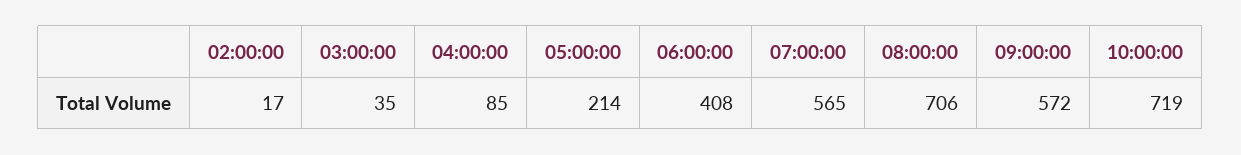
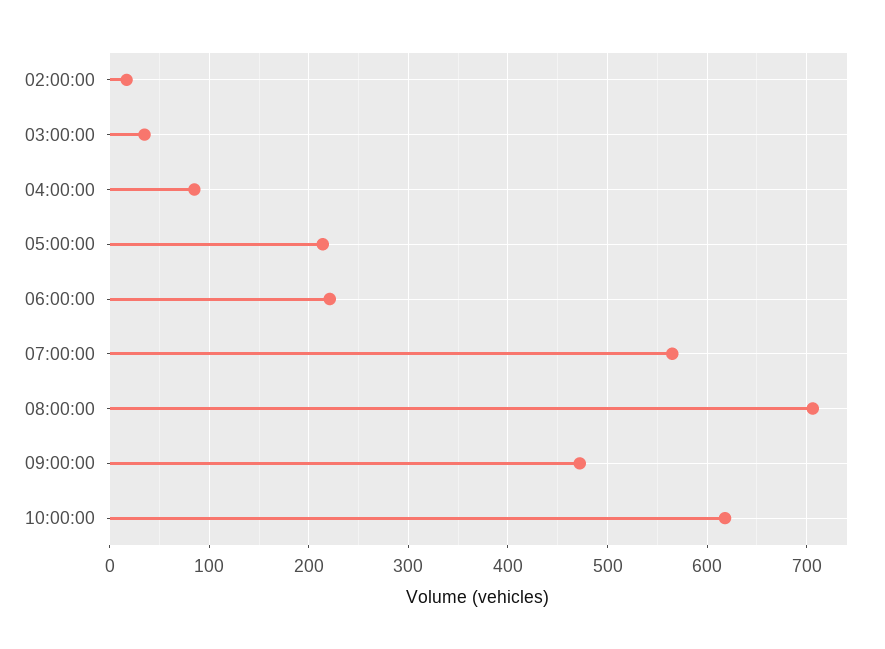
  {
    "02:00:00": 17,
    "03:00:00": 35,
    "04:00:00": 85,
    "05:00:00": 214,
-   "06:00:00": 408,
+   "06:00:00": 220,
    "07:00:00": 565,
    "08:00:00": 706,
-   "09:00:00": 572,
+   "09:00:00": 470,
-   "10:00:00": 719
+   "10:00:00": 620
  }

